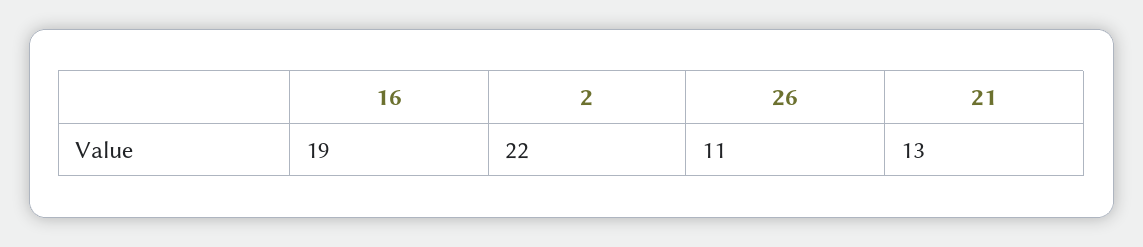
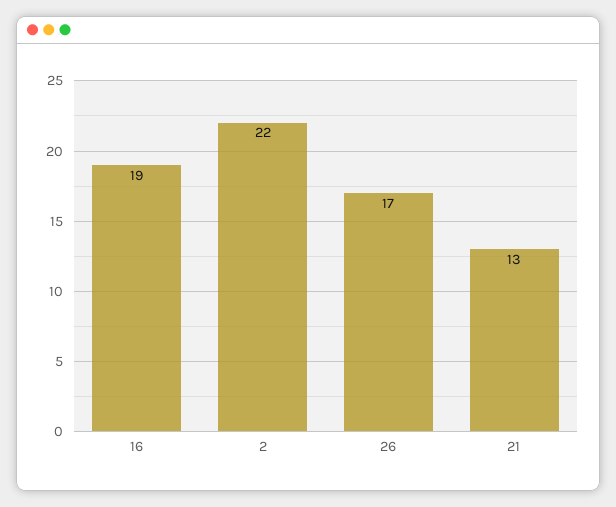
  {
    "16": 19,
    "2": 22,
-   "26": 11,
+   "26": 17,
    "21": 13
  }

